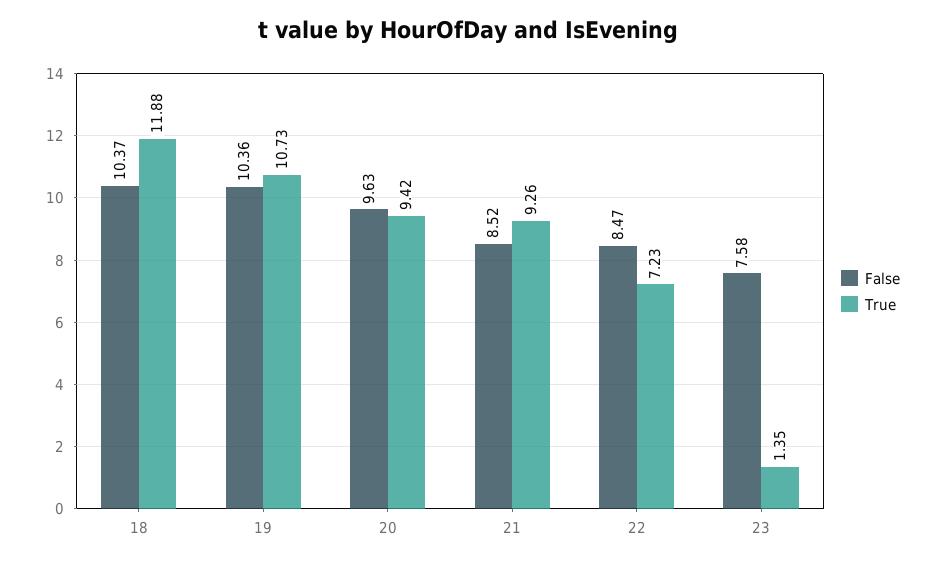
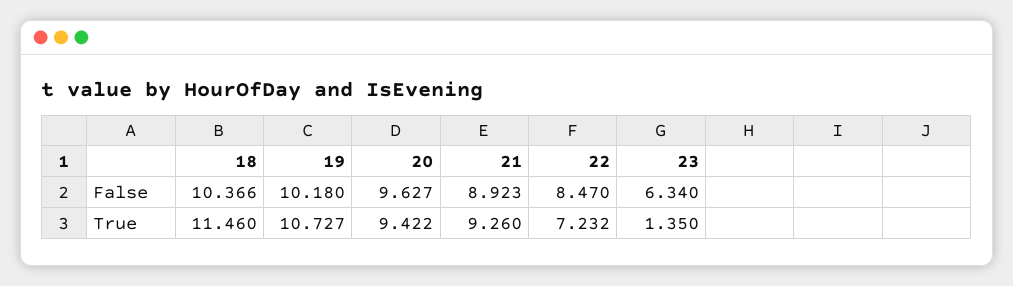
  {
    "False": {
      "18": 10.366,
-     "19": 10.36,
+     "19": 10.18,
      "20": 9.627,
-     "21": 8.52,
+     "21": 8.923,
      "22": 8.47,
-     "23": 7.58
+     "23": 6.34
    },
    "True": {
-     "18": 11.88,
+     "18": 11.46,
      "19": 10.727,
      "20": 9.422,
      "21": 9.26,
      "22": 7.232,
      "23": 1.35
    }
  }

